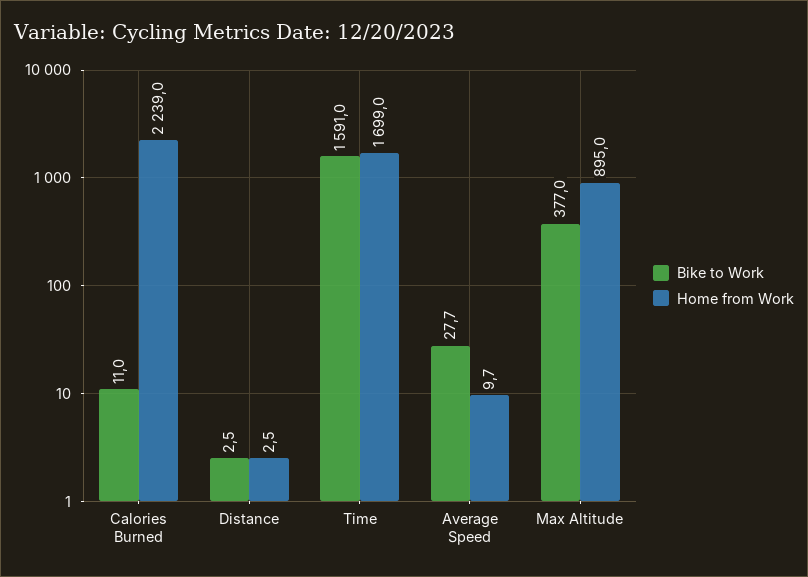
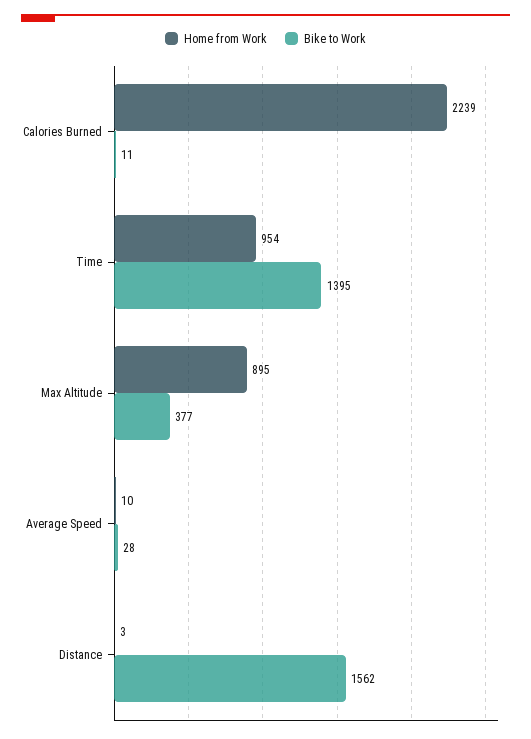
  {
    "Bike to Work": {
      "Calories Burned": 11,
-     "Distance": 2.5,
+     "Distance": 1562,
-     "Time": 1591,
+     "Time": 1395,
      "Average Speed": 27.7,
      "Max Altitude": 377
    },
    "Home from Work": {
      "Calories Burned": 2239,
      "Distance": 2.5,
-     "Time": 1699,
+     "Time": 954,
      "Average Speed": 9.7,
      "Max Altitude": 895
    }
  }

